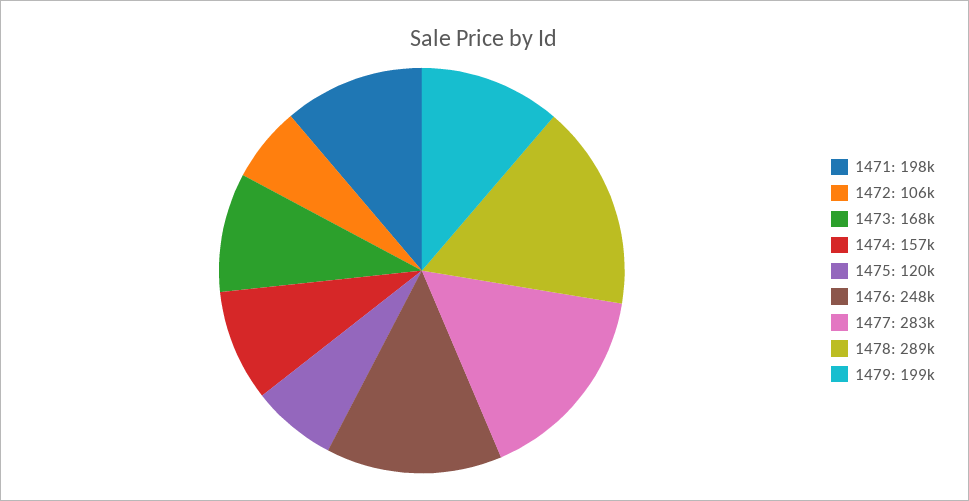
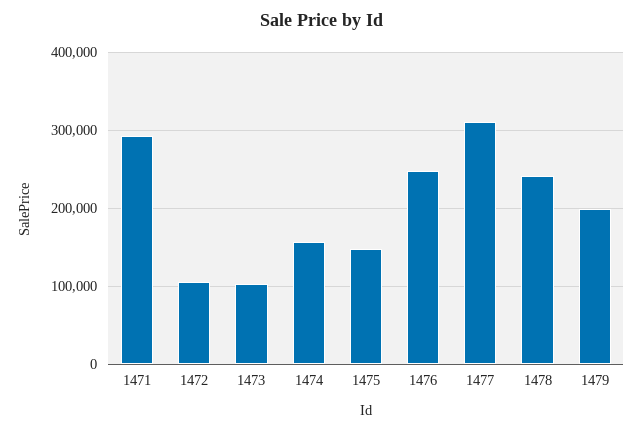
  {
-   "1471": 198000,
+   "1471": 290000,
    "1472": 106000,
-   "1473": 168000,
+   "1473": 100000,
    "1474": 157000,
-   "1475": 120000,
+   "1475": 150000,
    "1476": 248000,
-   "1477": 283000,
+   "1477": 310000,
-   "1478": 289000,
+   "1478": 240000,
    "1479": 199000
  }

